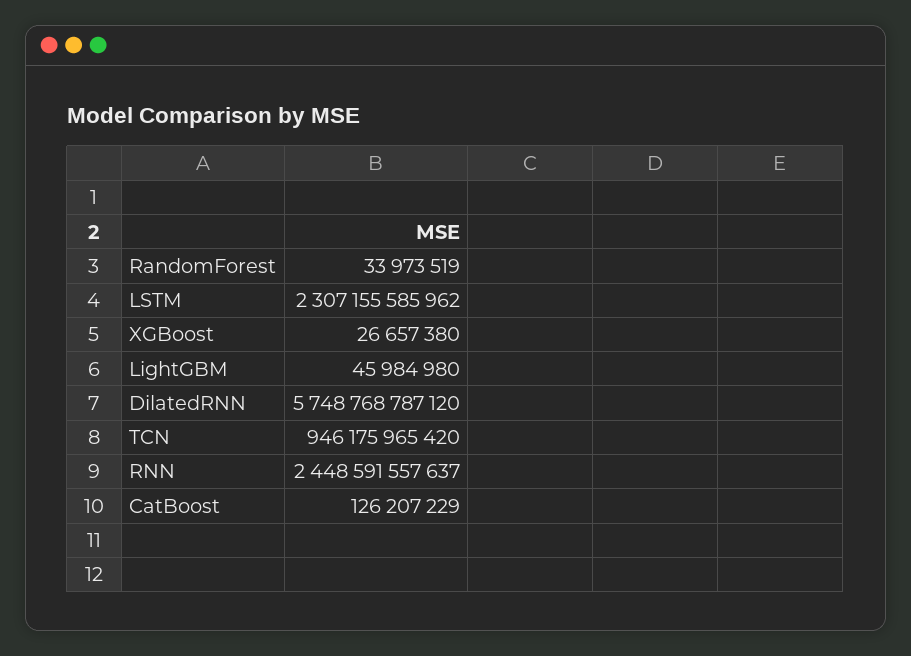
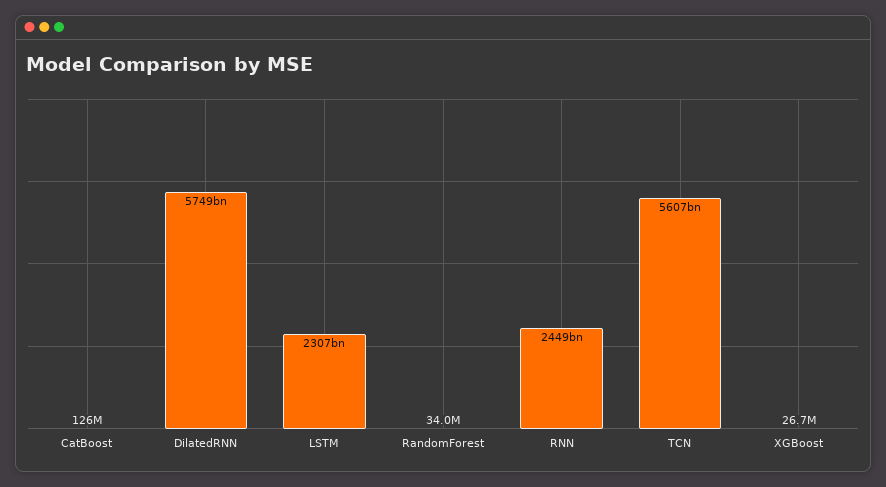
  {
    "RandomForest": 33973519,
    "LSTM": 2307155585962,
    "XGBoost": 26657380,
-   "LightGBM": 45984980,
    "DilatedRNN": 5748768787120,
-   "TCN": 946175965420,
+   "TCN": 5607000000000,
    "RNN": 2448591557637,
    "CatBoost": 126207229
  }

